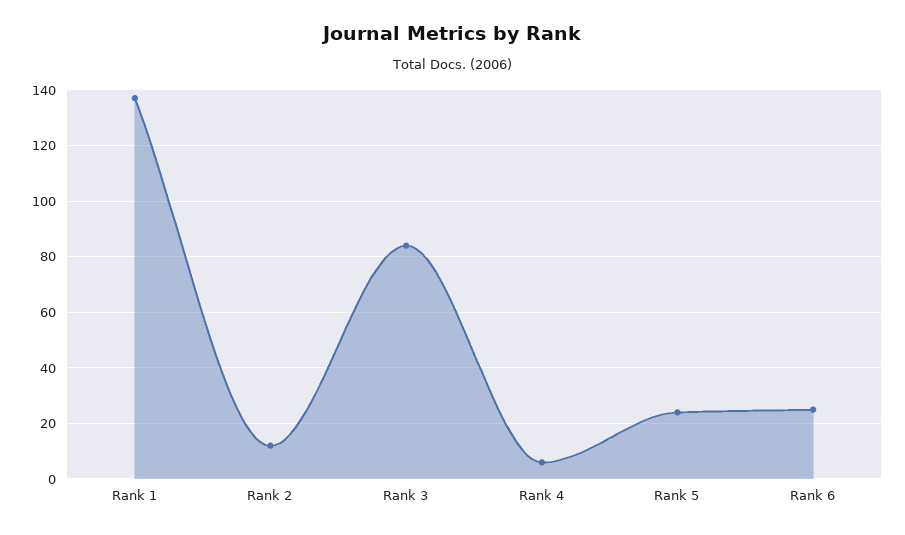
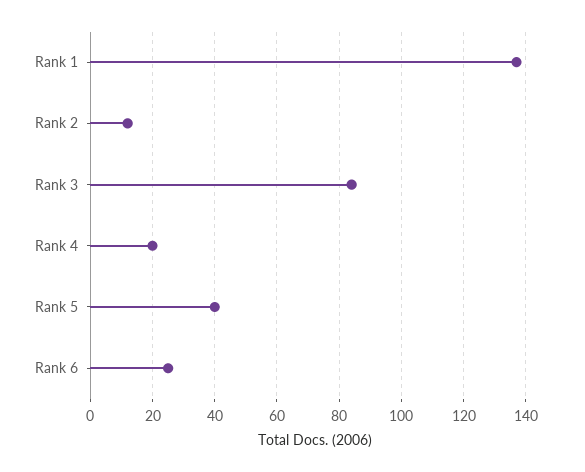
  {
    "Rank 1": 135,
    "Rank 2": 10,
    "Rank 3": 85,
-   "Rank 4": 5,
+   "Rank 4": 20,
-   "Rank 5": 25,
+   "Rank 5": 40,
    "Rank 6": 25
  }

